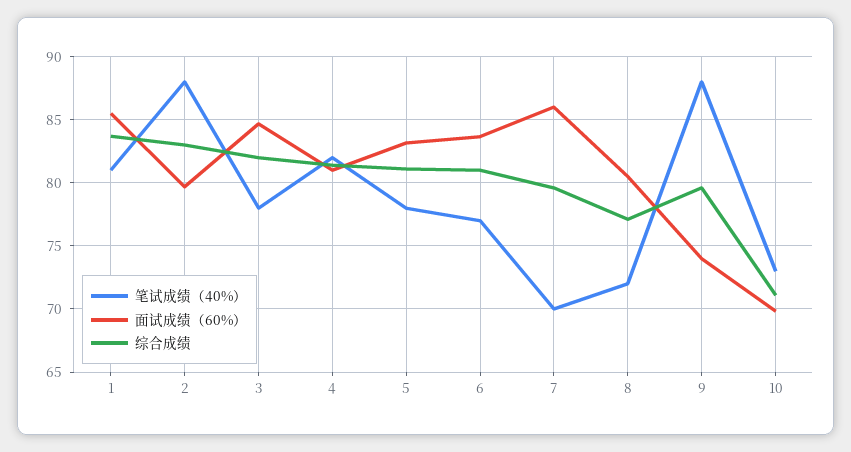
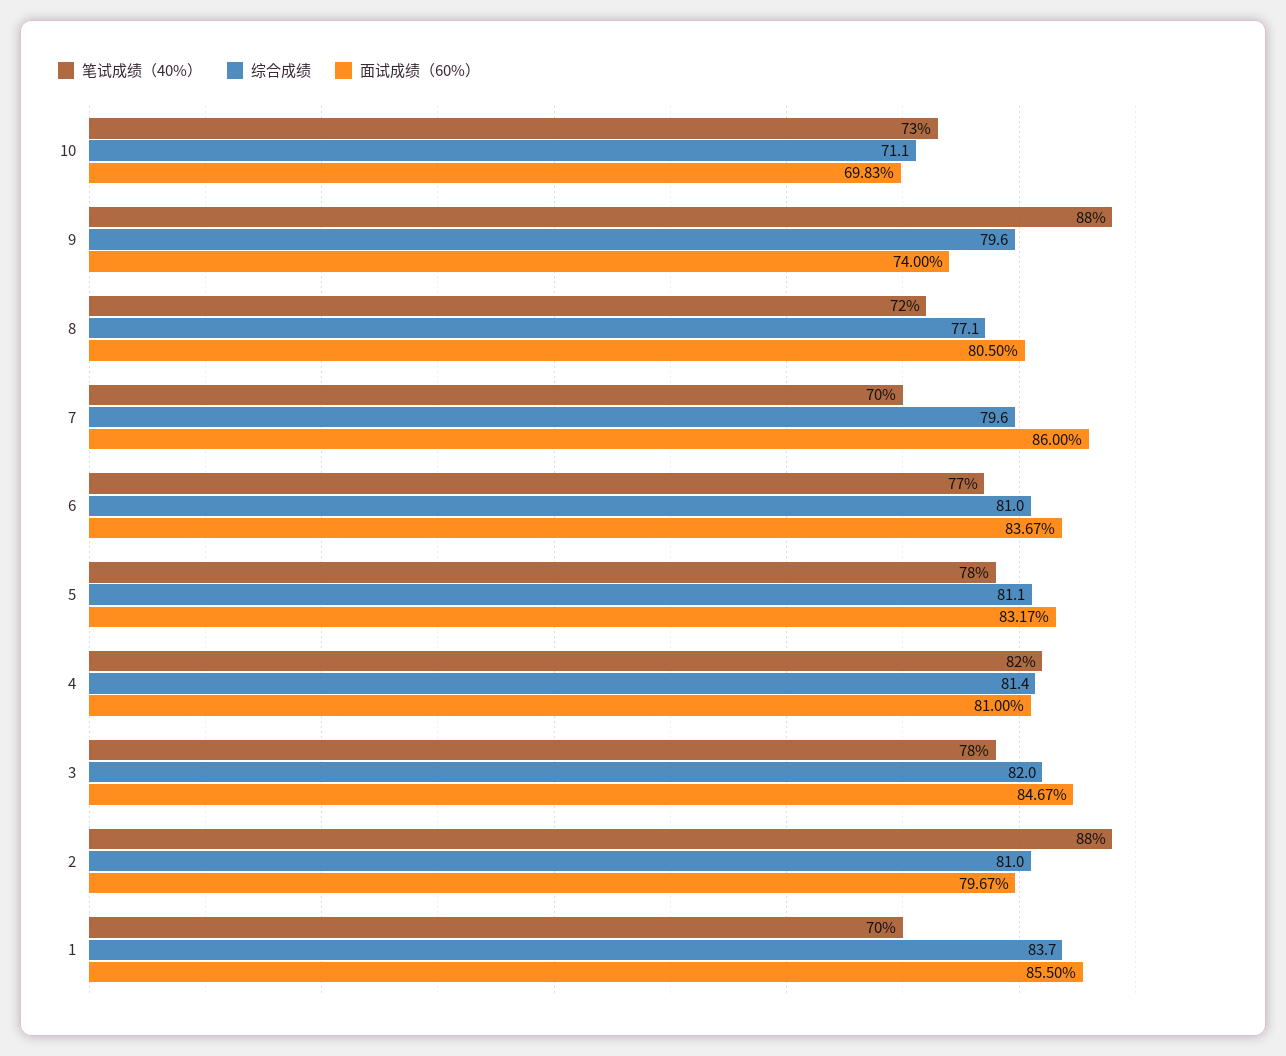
  {
    "笔试成绩（40%）": {
-     "1": 81,
+     "1": 70,
      "2": 88,
      "3": 78,
      "4": 82,
      "5": 78,
      "6": 77,
      "7": 70,
      "8": 72,
      "9": 88,
      "10": 73
    },
    "面试成绩（60%）": {
      "1": 85.5,
      "2": 79.67,
      "3": 84.67,
      "4": 81,
      "5": 83.17,
      "6": 83.67,
      "7": 86,
      "8": 80.5,
      "9": 74,
      "10": 69.83
    },
    "综合成绩": {
      "1": 83.7,
-     "2": 83,
+     "2": 81,
      "3": 82,
      "4": 81.4,
      "5": 81.1,
      "6": 81,
      "7": 79.6,
      "8": 77.1,
      "9": 79.6,
      "10": 71.1
    }
  }

